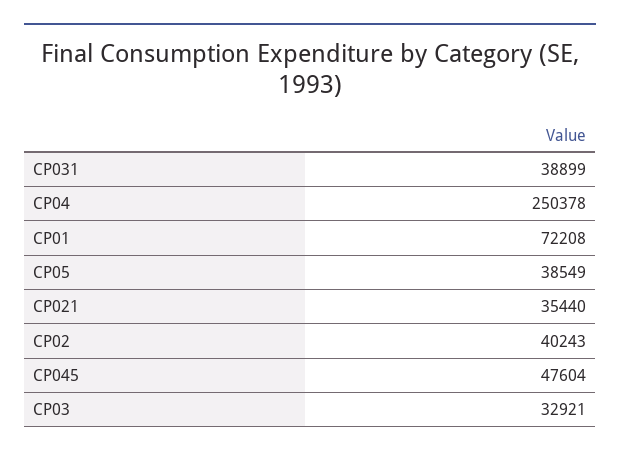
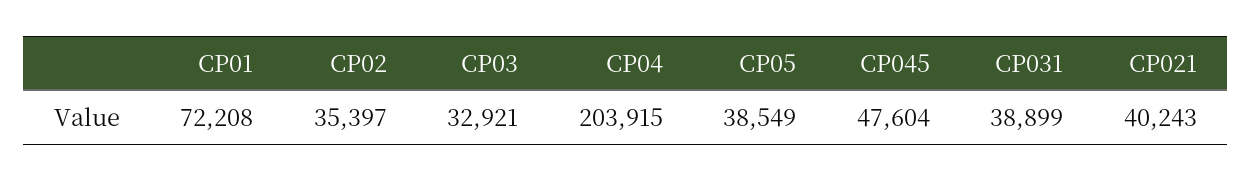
  {
    "CP031": 38899,
-   "CP04": 250378,
+   "CP04": 203915,
    "CP01": 72208,
    "CP05": 38549,
-   "CP021": 35440,
+   "CP021": 40243,
-   "CP02": 40243,
+   "CP02": 35397,
    "CP045": 47604,
    "CP03": 32921
  }

